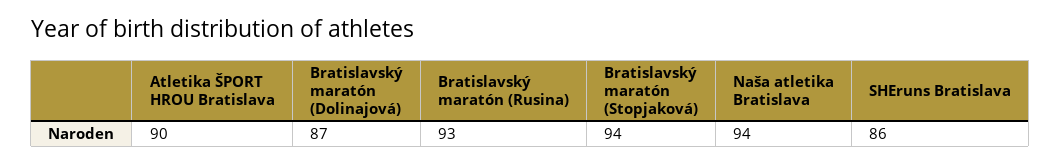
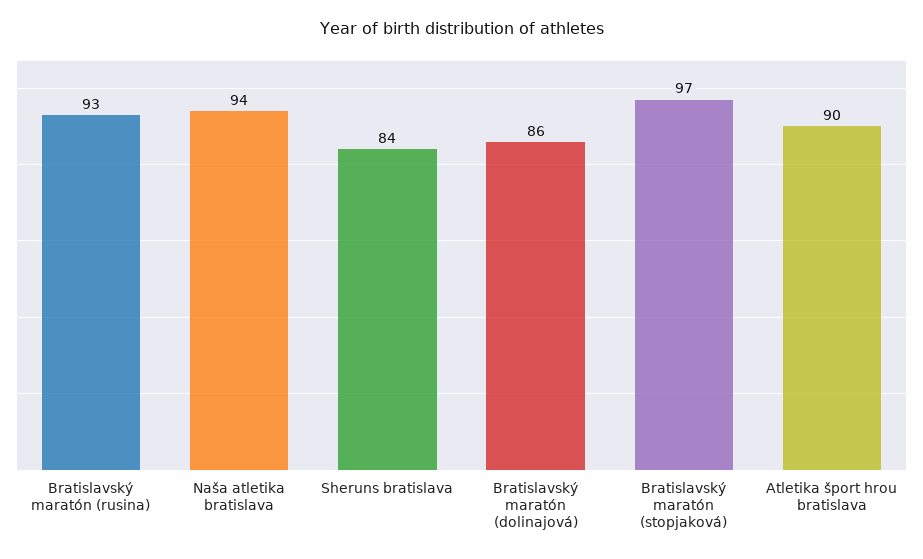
  {
    "Atletika ŠPORT HROU Bratislava": 90,
-   "Bratislavský maratón (Dolinajová)": 87,
+   "Bratislavský maratón (Dolinajová)": 86,
    "Bratislavský maratón (Rusina)": 93,
-   "Bratislavský maratón (Stopjaková)": 94,
+   "Bratislavský maratón (Stopjaková)": 97,
    "Naša atletika Bratislava": 94,
-   "SHEruns Bratislava": 86
+   "SHEruns Bratislava": 84
  }

